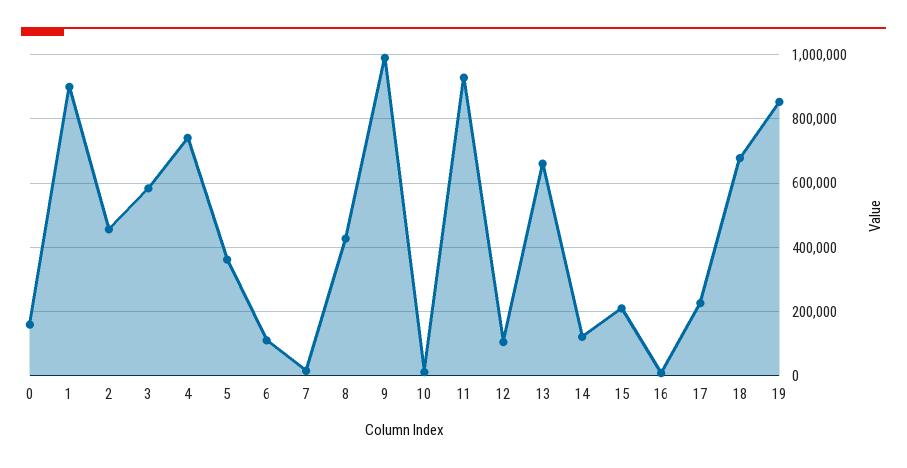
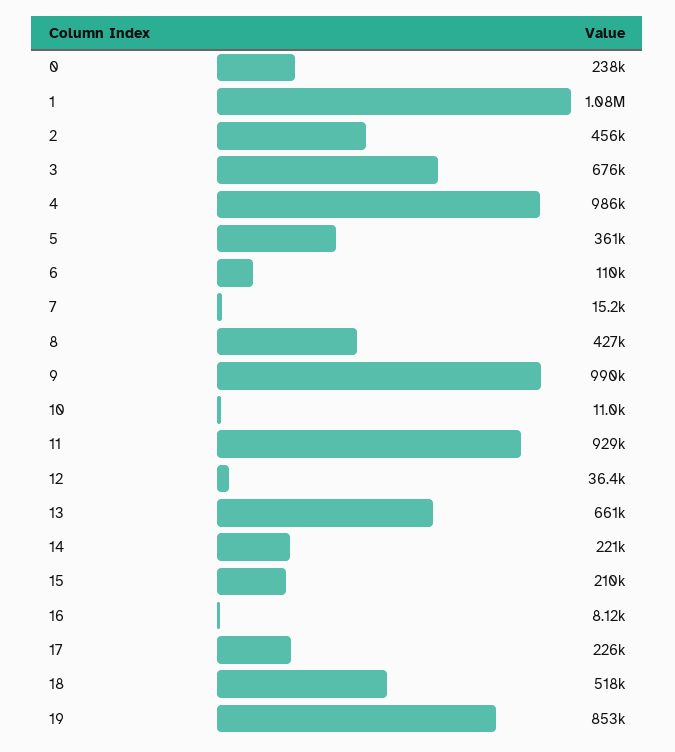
  {
-   "0": 160000,
+   "0": 238000,
-   "1": 900000,
+   "1": 1080000,
    "2": 456000,
-   "3": 580000,
+   "3": 676000,
-   "4": 740000,
+   "4": 986000,
    "5": 361000,
    "6": 110000,
    "7": 15200,
    "8": 427000,
    "9": 990000,
    "10": 11000,
    "11": 929000,
-   "12": 100000,
+   "12": 36400,
    "13": 661000,
-   "14": 120000,
+   "14": 221000,
    "15": 210000,
    "16": 8120,
    "17": 226000,
-   "18": 680000,
+   "18": 518000,
    "19": 853000
  }

